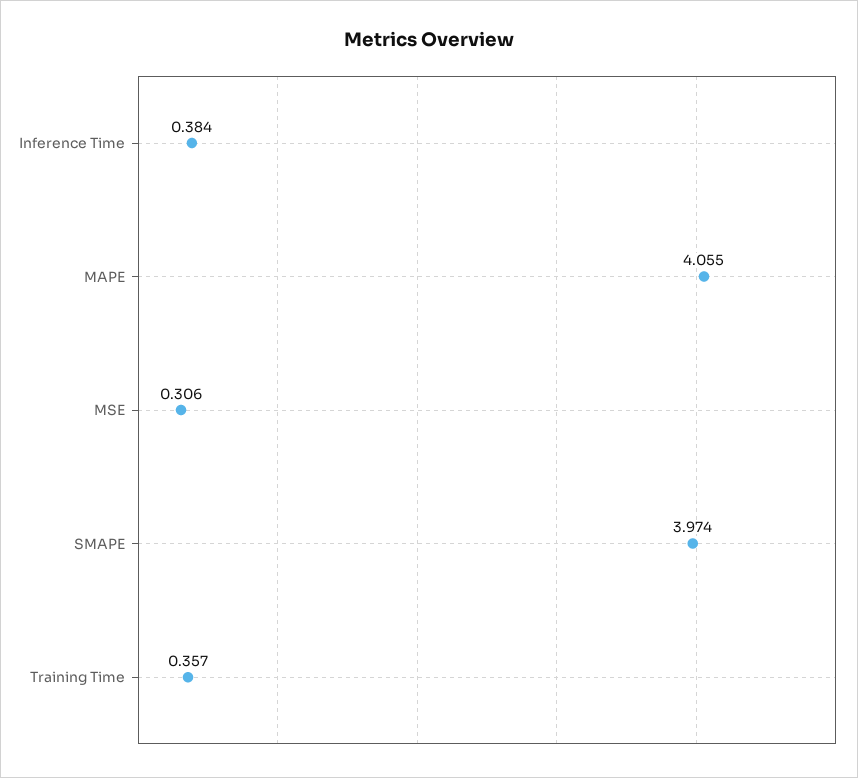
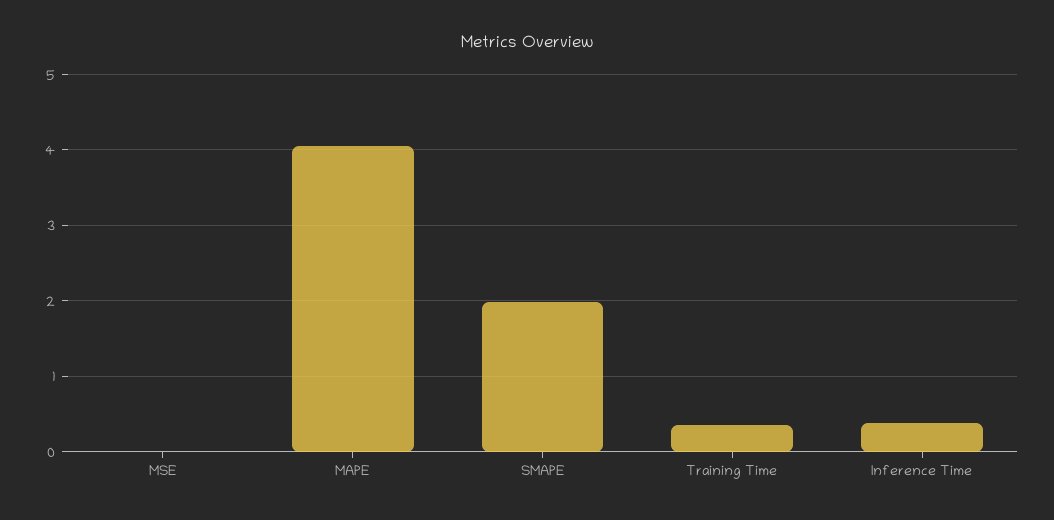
  {
    "Inference Time": 0.384,
    "MAPE": 4.055,
-   "MSE": 0.306,
+   "MSE": 0,
-   "SMAPE": 3.974,
+   "SMAPE": 2,
    "Training Time": 0.357
  }

